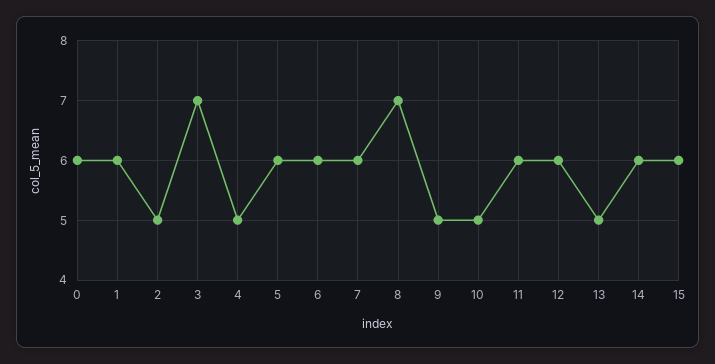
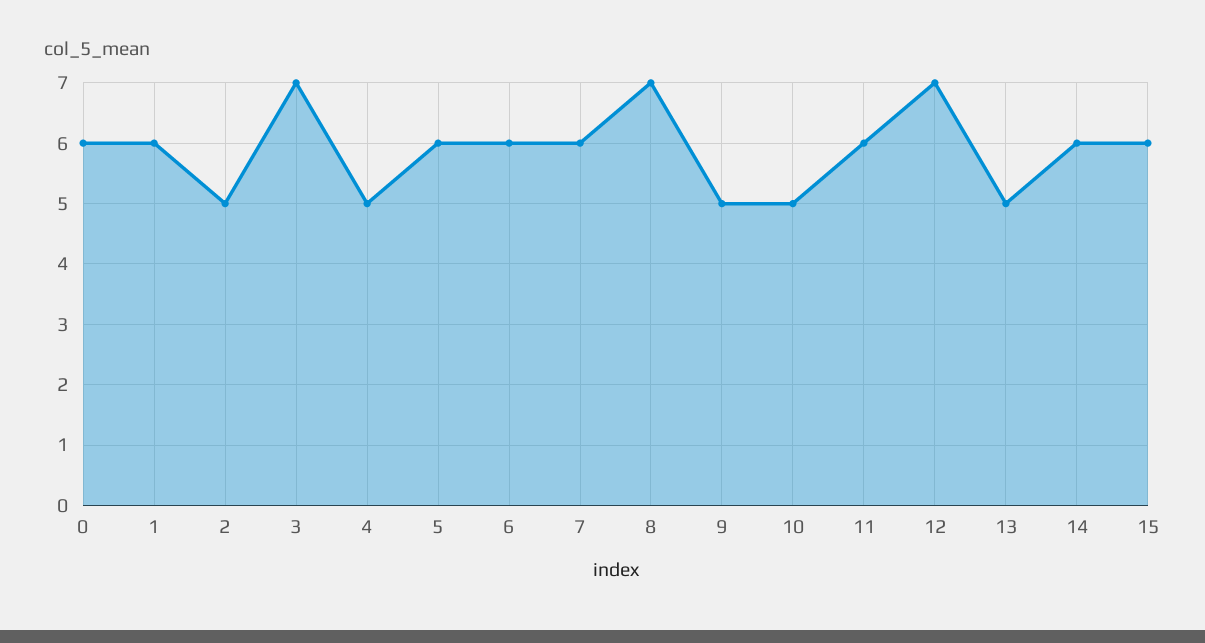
  {
    "0": 6,
    "1": 6,
    "2": 5,
    "3": 7,
    "4": 5,
    "5": 6,
    "6": 6,
    "7": 6,
    "8": 7,
    "9": 5,
    "10": 5,
    "11": 6,
-   "12": 6,
+   "12": 7,
    "13": 5,
    "14": 6,
    "15": 6
  }

